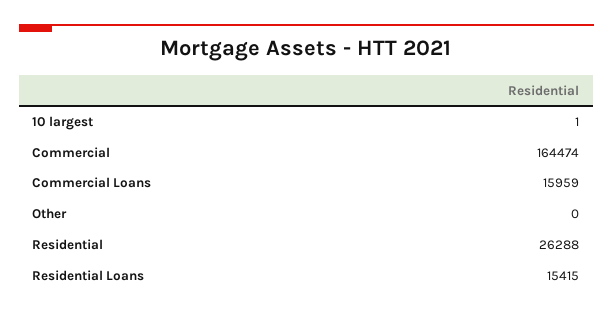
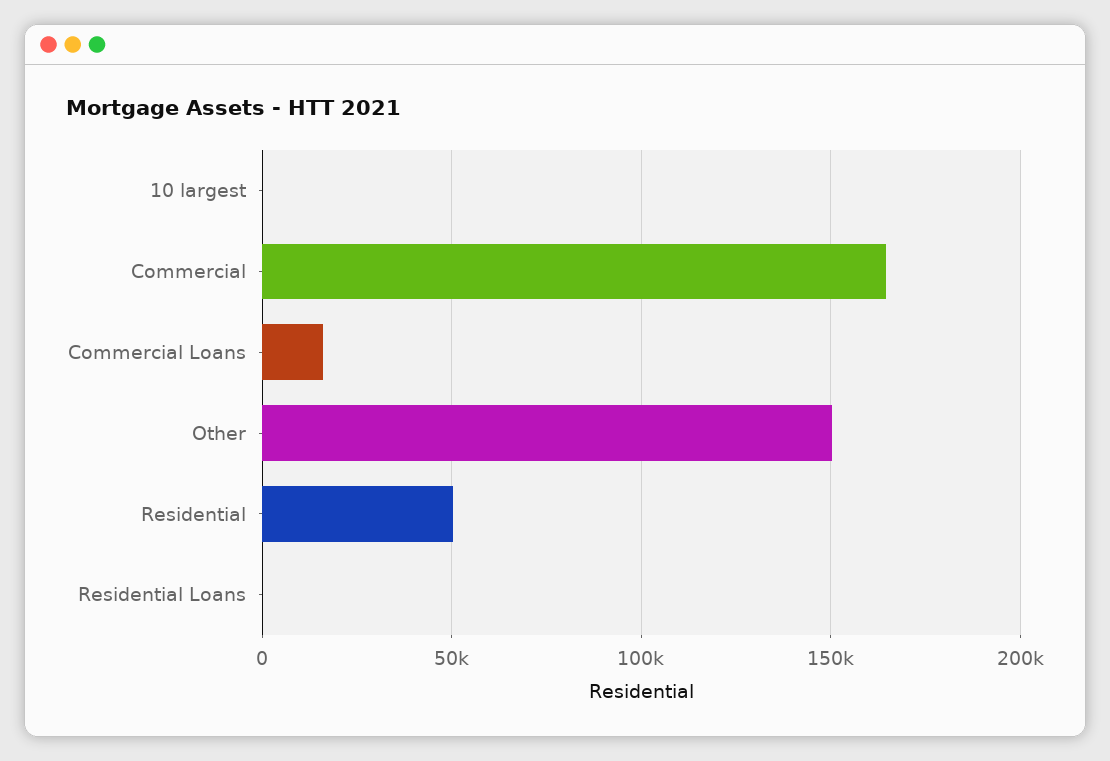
  {
    "10 largest": 1,
    "Commercial": 164474,
    "Commercial Loans": 15959,
-   "Other": 0,
+   "Other": 150000,
-   "Residential": 26288,
+   "Residential": 50000,
-   "Residential Loans": 15415
+   "Residential Loans": 0
  }

